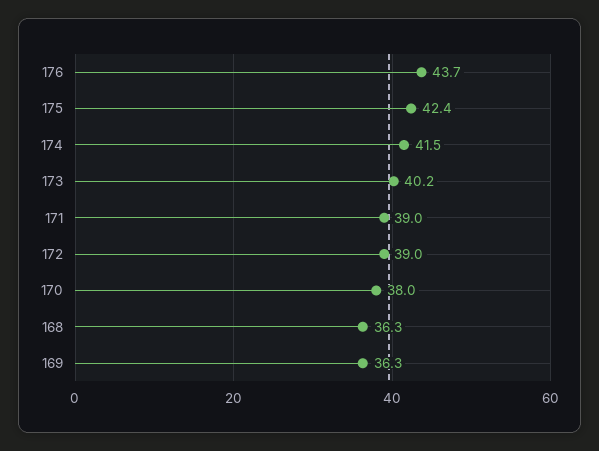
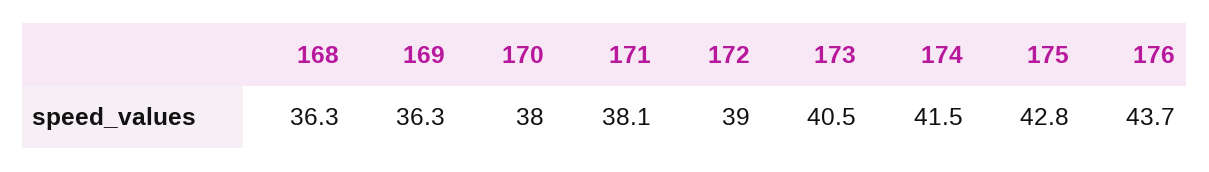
  {
    "176": 43.7,
-   "175": 42.4,
+   "175": 42.8,
    "174": 41.5,
-   "173": 40.2,
+   "173": 40.5,
-   "171": 39,
+   "171": 38.1,
    "172": 39,
    "170": 38,
    "168": 36.3,
    "169": 36.3
  }

